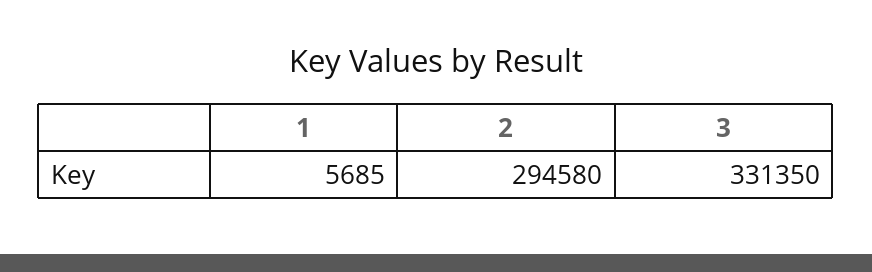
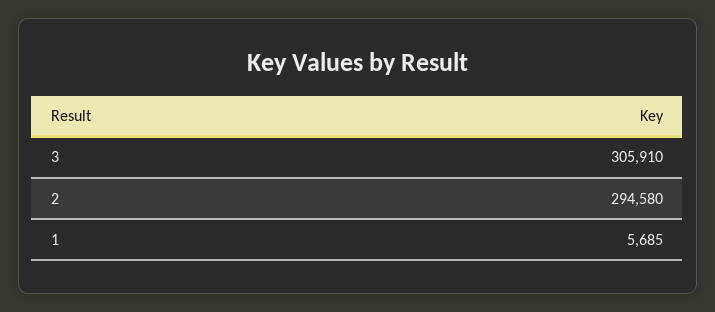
  {
    "1": 5685,
    "2": 294580,
-   "3": 331350
+   "3": 305910
  }

